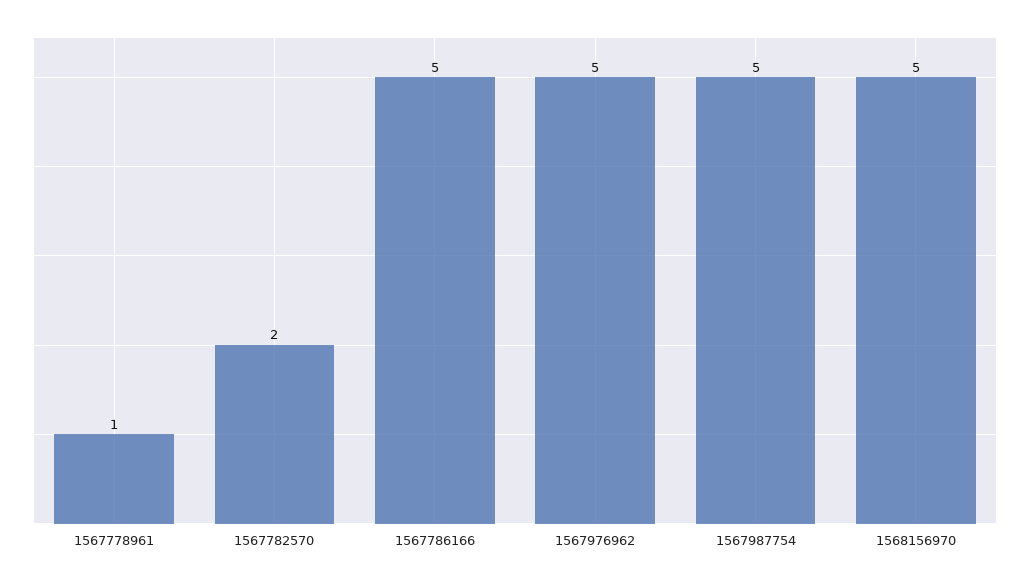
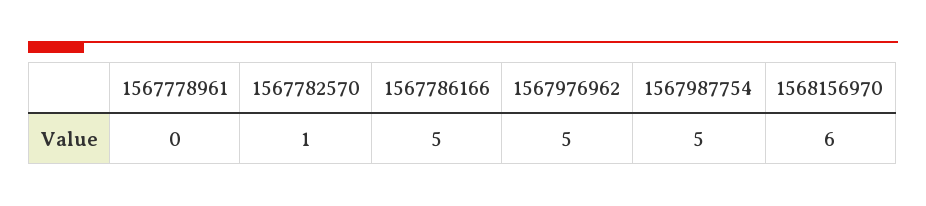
  {
-   "1567778961": 1,
+   "1567778961": 0,
-   "1567782570": 2,
+   "1567782570": 1,
    "1567786166": 5,
    "1567976962": 5,
    "1567987754": 5,
-   "1568156970": 5
+   "1568156970": 6
  }

